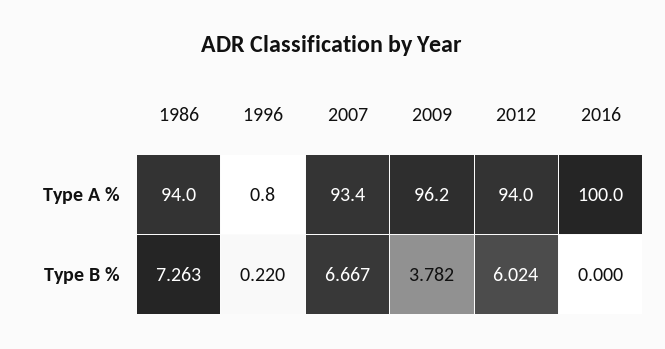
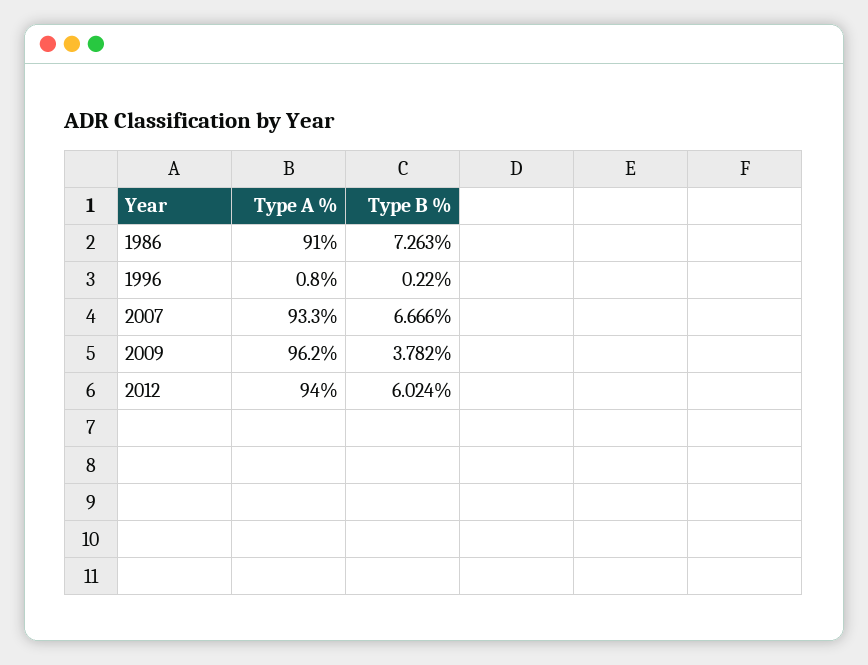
  {
    "1986": {
-     "Type A %": 94,
+     "Type A %": 91,
      "Type B %": 7.263
    },
    "1996": {
      "Type A %": 0.8,
      "Type B %": 0.22
    },
    "2007": {
-     "Type A %": 93.4,
+     "Type A %": 93.3,
-     "Type B %": 6.667
+     "Type B %": 6.666
    },
    "2009": {
      "Type A %": 96.2,
      "Type B %": 3.782
    },
    "2012": {
      "Type A %": 94,
      "Type B %": 6.024
-   },
+   }
-   "2016": {
-     "Type A %": 100,
-     "Type B %": 0
-   }
  }

